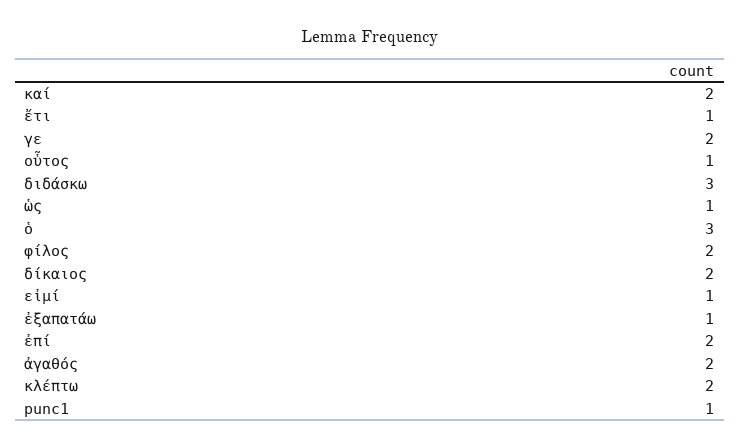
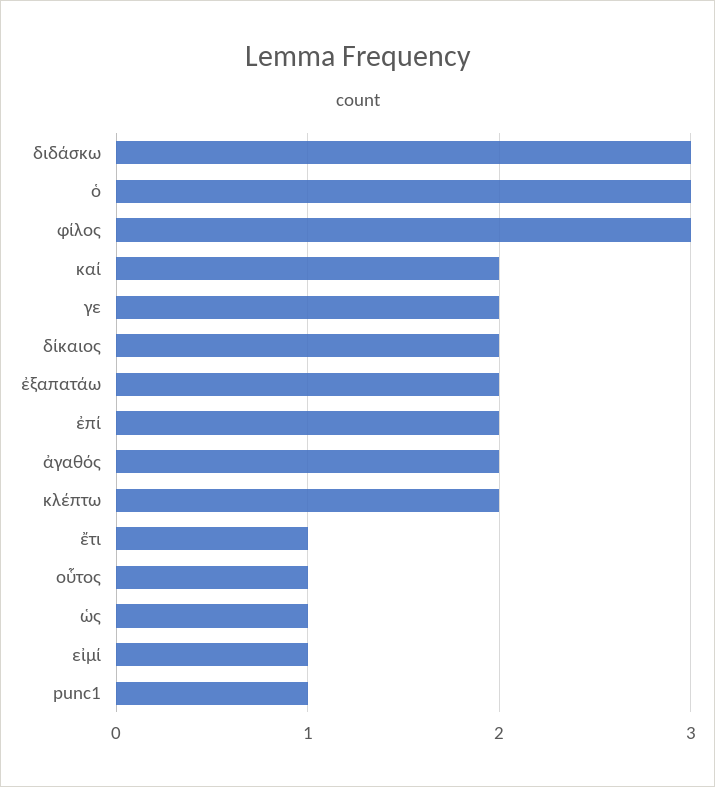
  {
    "καί": 2,
    "ἔτι": 1,
    "γε": 2,
    "οὗτος": 1,
    "διδάσκω": 3,
    "ὡς": 1,
    "ὁ": 3,
-   "φίλος": 2,
+   "φίλος": 3,
    "δίκαιος": 2,
    "εἰμί": 1,
-   "ἐξαπατάω": 1,
+   "ἐξαπατάω": 2,
    "ἐπί": 2,
    "ἀγαθός": 2,
    "κλέπτω": 2,
    "punc1": 1
  }

